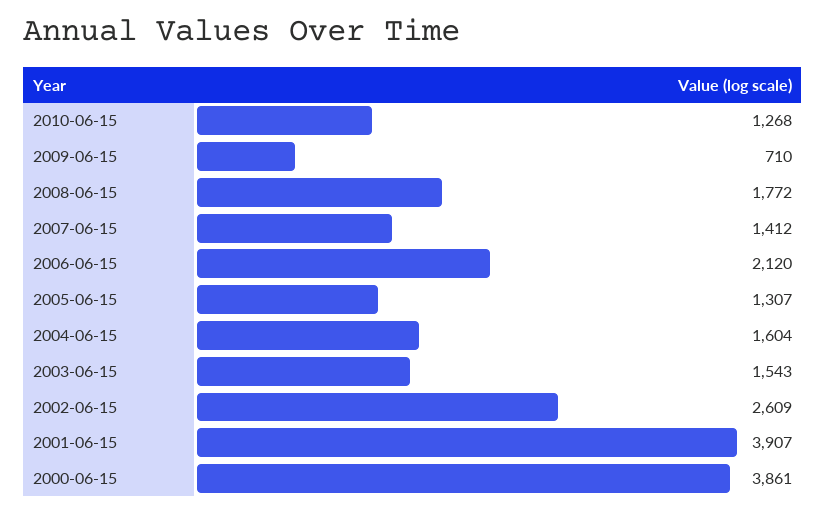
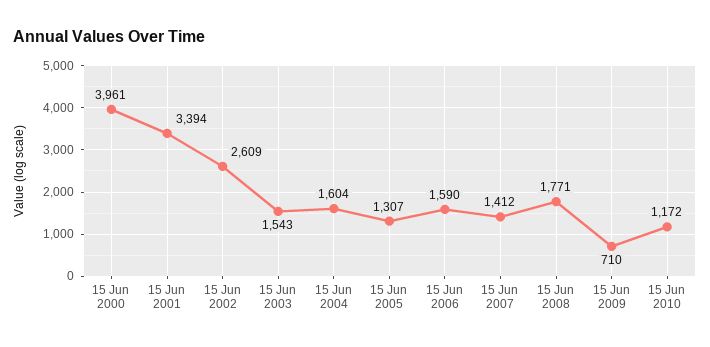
  {
-   "2010-06-15": 1268,
+   "2010-06-15": 1172,
    "2009-06-15": 710,
-   "2008-06-15": 1772,
+   "2008-06-15": 1771,
    "2007-06-15": 1412,
-   "2006-06-15": 2120,
+   "2006-06-15": 1590,
    "2005-06-15": 1307,
    "2004-06-15": 1604,
    "2003-06-15": 1543,
    "2002-06-15": 2609,
-   "2001-06-15": 3907,
+   "2001-06-15": 3394,
-   "2000-06-15": 3861
+   "2000-06-15": 3961
  }

